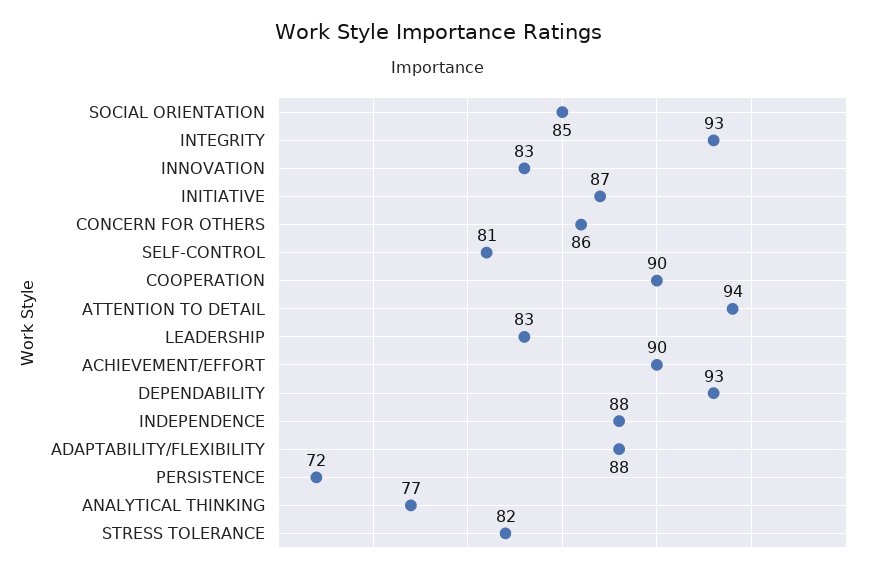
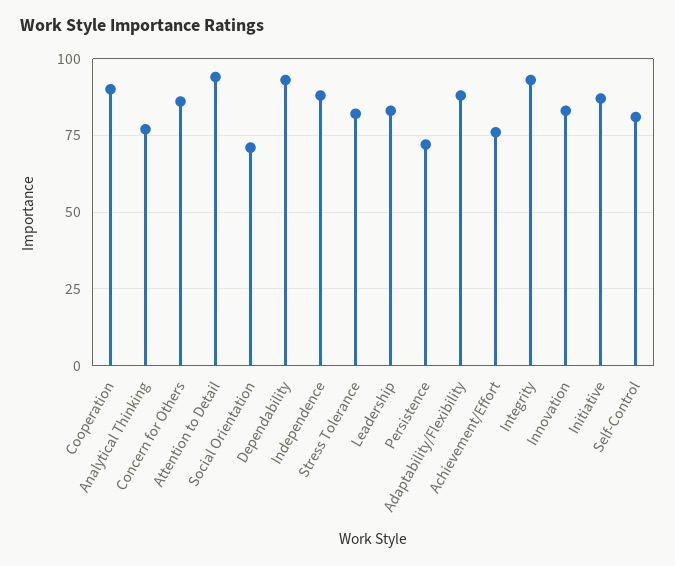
  {
-   "SOCIAL ORIENTATION": 85,
+   "SOCIAL ORIENTATION": 70,
    "INTEGRITY": 93,
    "INNOVATION": 83,
    "INITIATIVE": 87,
    "CONCERN FOR OTHERS": 86,
    "SELF-CONTROL": 81,
    "COOPERATION": 90,
    "ATTENTION TO DETAIL": 94,
    "LEADERSHIP": 83,
-   "ACHIEVEMENT/EFFORT": 90,
+   "ACHIEVEMENT/EFFORT": 75,
    "DEPENDABILITY": 93,
    "INDEPENDENCE": 88,
    "ADAPTABILITY/FLEXIBILITY": 88,
    "PERSISTENCE": 72,
    "ANALYTICAL THINKING": 77,
    "STRESS TOLERANCE": 82
  }

